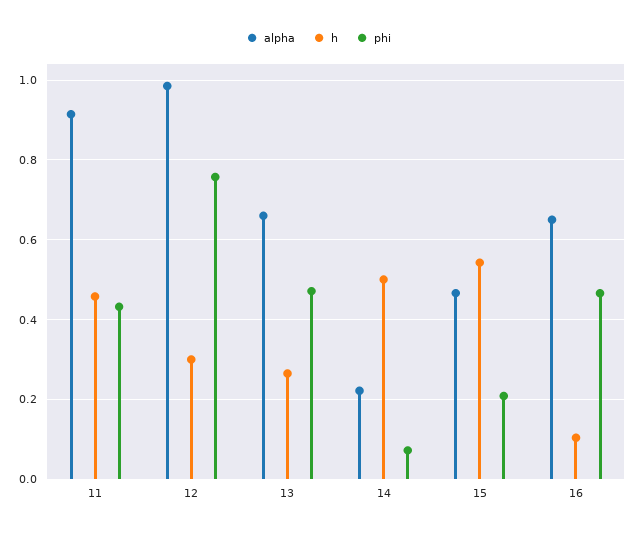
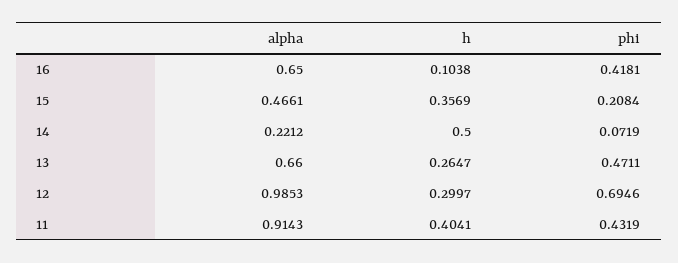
  {
    "alpha": {
      "11": 0.9143,
      "12": 0.9853,
      "13": 0.66,
      "14": 0.2212,
      "15": 0.4661,
      "16": 0.65
    },
    "h": {
-     "11": 0.46,
+     "11": 0.4041,
      "12": 0.2997,
      "13": 0.2647,
      "14": 0.5,
-     "15": 0.54,
+     "15": 0.3569,
      "16": 0.1038
    },
    "phi": {
      "11": 0.4319,
-     "12": 0.76,
+     "12": 0.6946,
      "13": 0.4711,
      "14": 0.0719,
      "15": 0.2084,
-     "16": 0.46
+     "16": 0.4181
    }
  }

